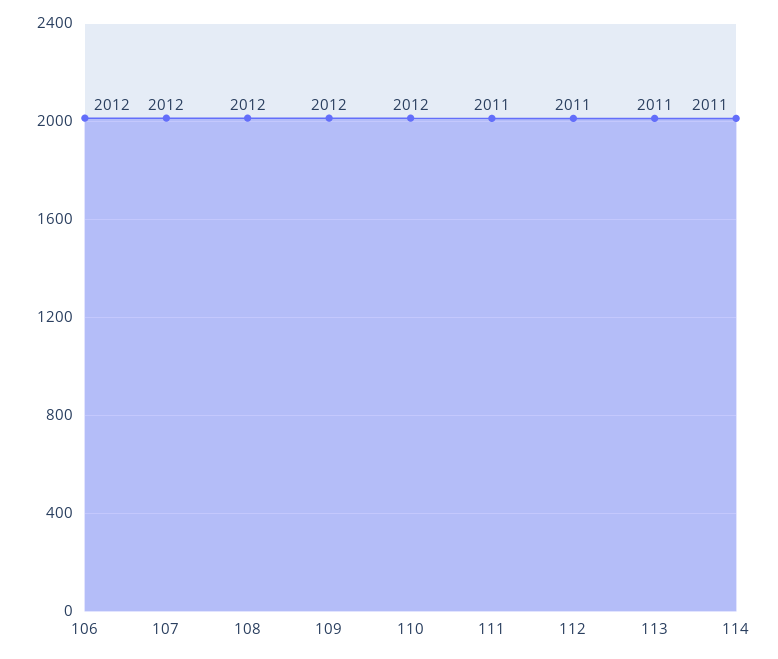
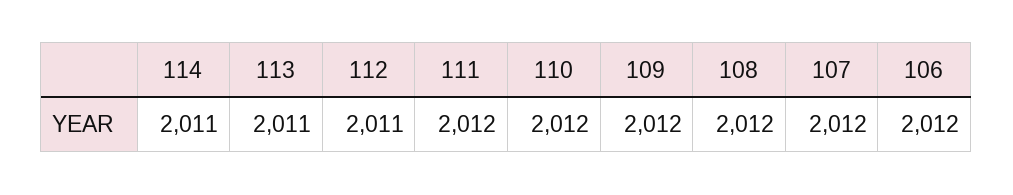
  {
    "106": 2012,
    "107": 2012,
    "108": 2012,
    "109": 2012,
    "110": 2012,
-   "111": 2011,
+   "111": 2012,
    "112": 2011,
    "113": 2011,
    "114": 2011
  }

